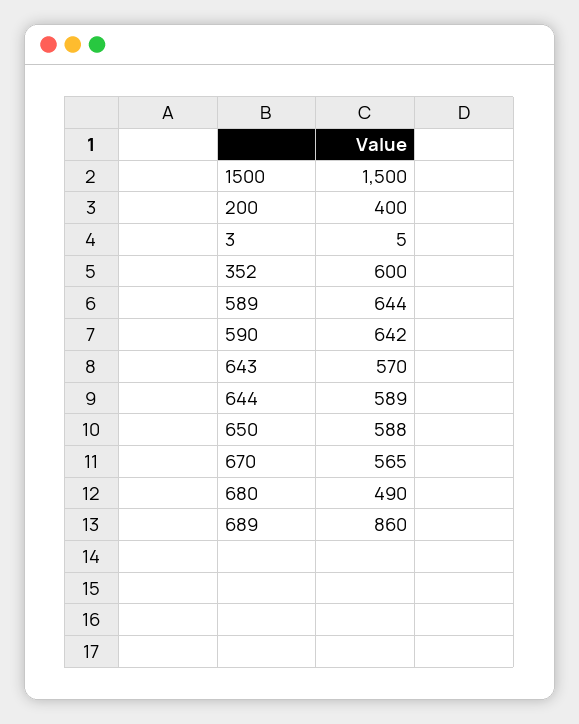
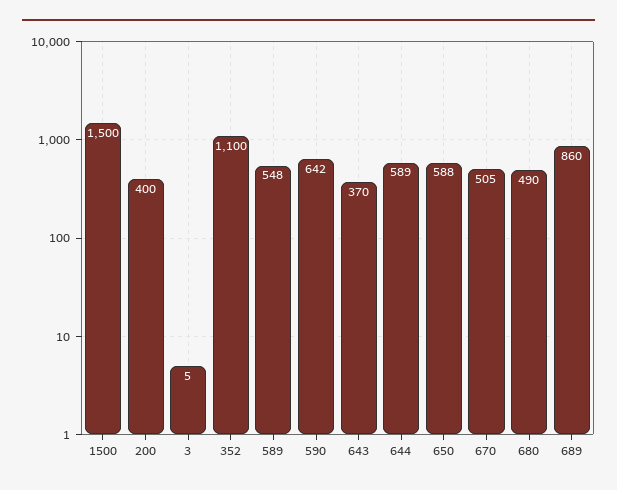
  {
    "1500": 1500,
    "200": 400,
    "3": 5,
-   "352": 600,
+   "352": 1100,
-   "589": 644,
+   "589": 548,
    "590": 642,
-   "643": 570,
+   "643": 370,
    "644": 589,
    "650": 588,
-   "670": 565,
+   "670": 505,
    "680": 490,
    "689": 860
  }

